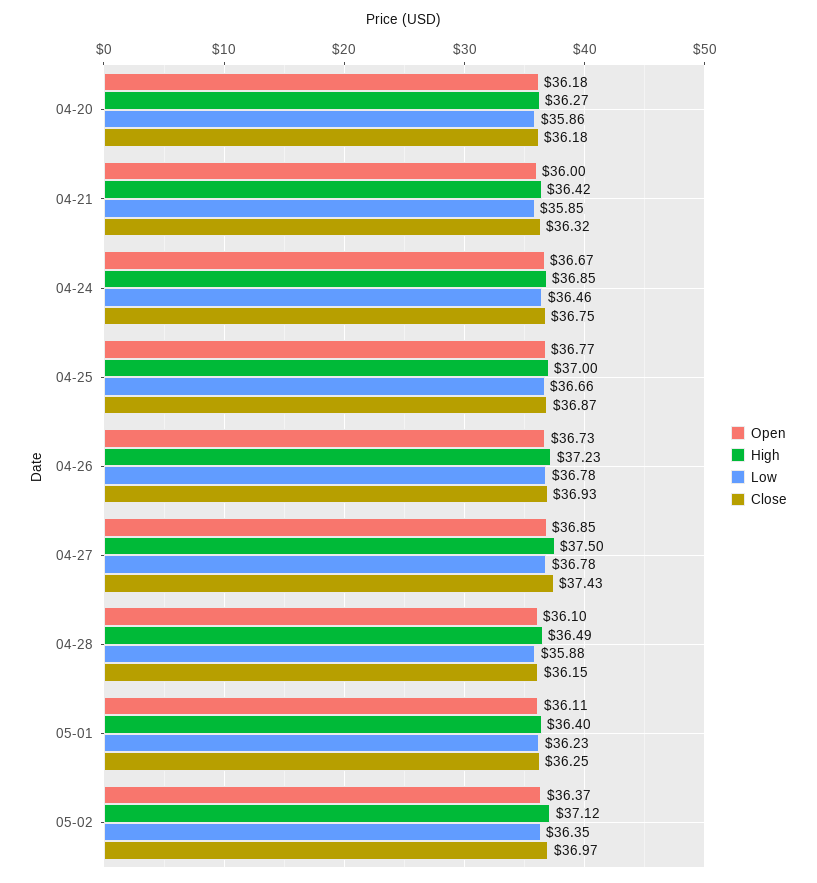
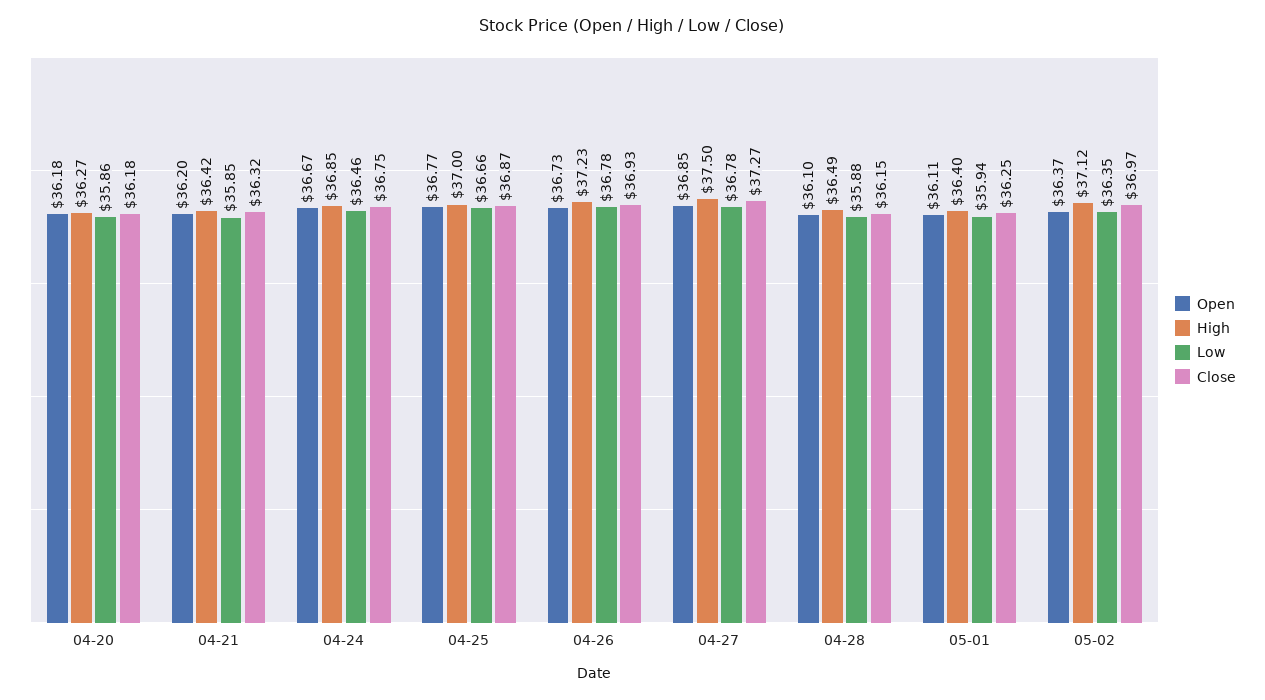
  {
    "Open": {
      "04-20": 36.18,
-     "04-21": 36,
+     "04-21": 36.2,
      "04-24": 36.67,
      "04-25": 36.77,
      "04-26": 36.73,
      "04-27": 36.85,
      "04-28": 36.1,
      "05-01": 36.11,
      "05-02": 36.37
    },
    "High": {
      "04-20": 36.27,
      "04-21": 36.42,
      "04-24": 36.85,
      "04-25": 37,
      "04-26": 37.23,
      "04-27": 37.5,
      "04-28": 36.49,
      "05-01": 36.4,
      "05-02": 37.12
    },
    "Low": {
      "04-20": 35.86,
      "04-21": 35.85,
      "04-24": 36.46,
      "04-25": 36.66,
      "04-26": 36.78,
      "04-27": 36.78,
      "04-28": 35.88,
-     "05-01": 36.23,
+     "05-01": 35.94,
      "05-02": 36.35
    },
    "Close": {
      "04-20": 36.18,
      "04-21": 36.32,
      "04-24": 36.75,
      "04-25": 36.87,
      "04-26": 36.93,
-     "04-27": 37.43,
+     "04-27": 37.27,
      "04-28": 36.15,
      "05-01": 36.25,
      "05-02": 36.97
    }
  }

